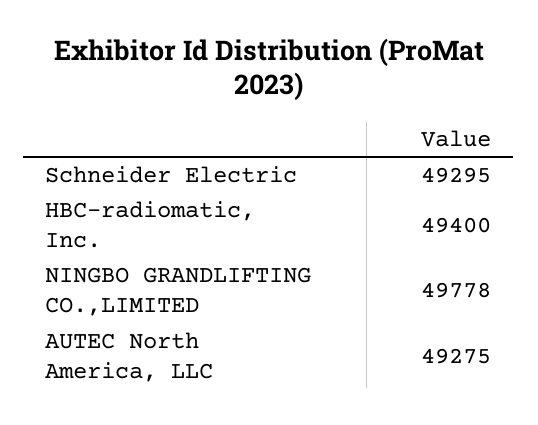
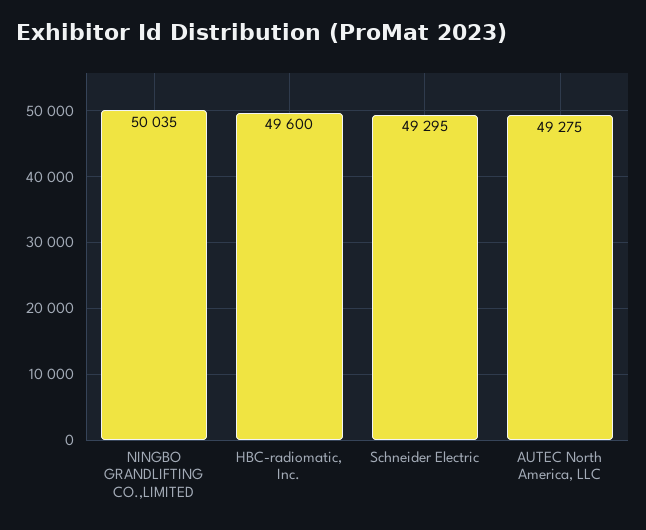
  {
    "Schneider Electric": 49295,
-   "HBC-radiomatic, Inc.": 49400,
+   "HBC-radiomatic, Inc.": 49600,
-   "NINGBO GRANDLIFTING CO.,LIMITED": 49778,
+   "NINGBO GRANDLIFTING CO.,LIMITED": 50035,
    "AUTEC North America, LLC": 49275
  }

